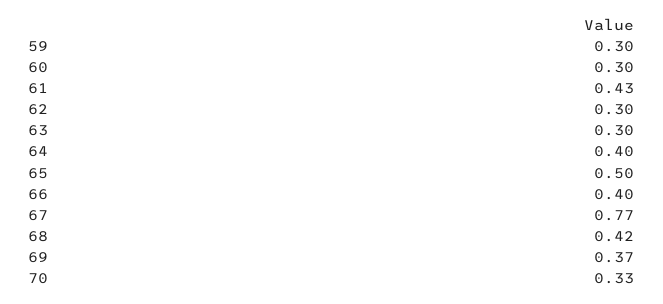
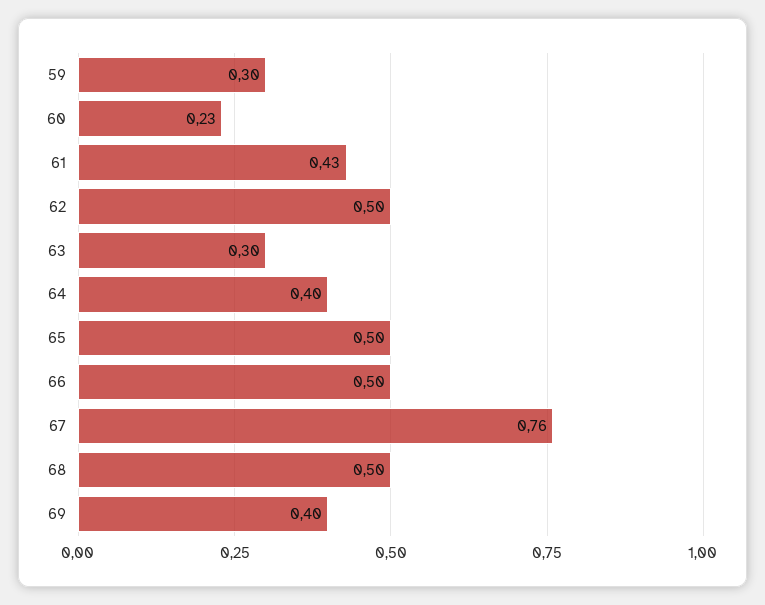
  {
    "59": 0.3,
-   "60": 0.3,
+   "60": 0.23,
    "61": 0.43,
-   "62": 0.3,
+   "62": 0.5,
    "63": 0.3,
    "64": 0.4,
    "65": 0.5,
-   "66": 0.4,
+   "66": 0.5,
-   "67": 0.77,
+   "67": 0.76,
-   "68": 0.42,
+   "68": 0.5,
-   "69": 0.37,
+   "69": 0.4
-   "70": 0.33
  }

